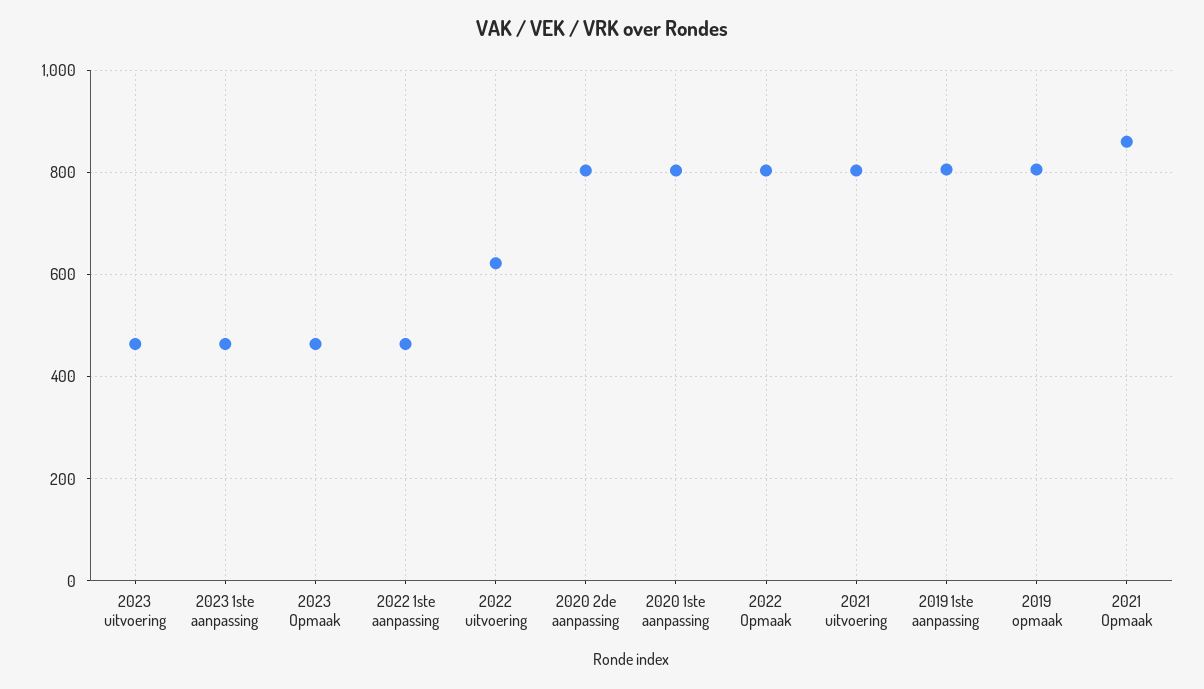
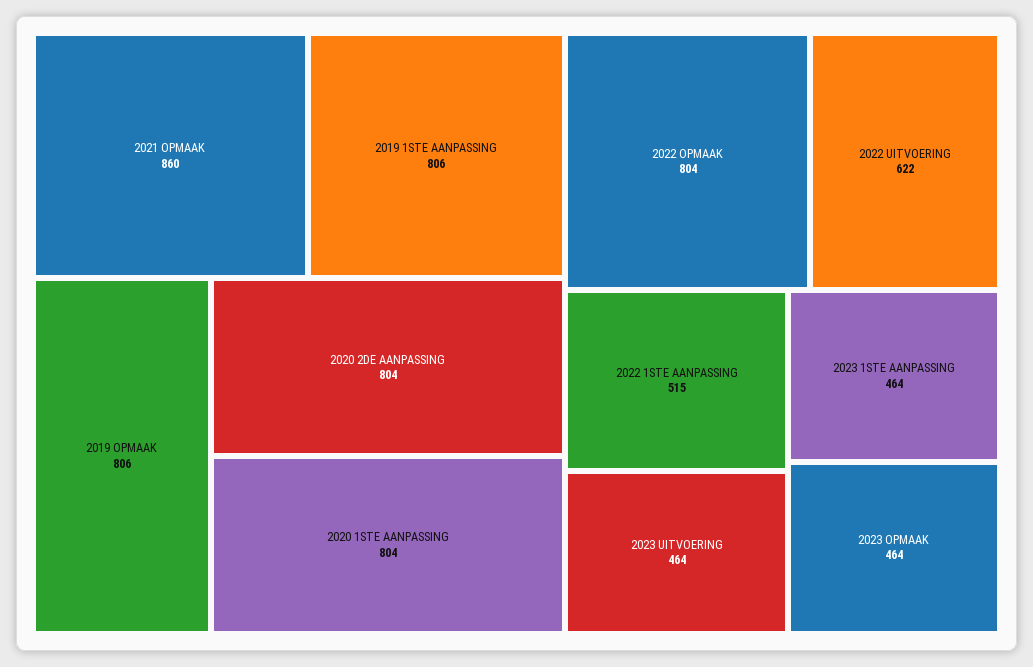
  {
    "2023 uitvoering": 464,
    "2023 1ste aanpassing": 464,
    "2023 Opmaak": 464,
-   "2022 1ste aanpassing": 460,
+   "2022 1ste aanpassing": 515,
    "2022 uitvoering": 622,
    "2020 2de aanpassing": 804,
    "2020 1ste aanpassing": 804,
    "2022 Opmaak": 804,
-   "2021 uitvoering": 800,
    "2019 1ste aanpassing": 806,
    "2019 opmaak": 806,
    "2021 Opmaak": 860
  }

